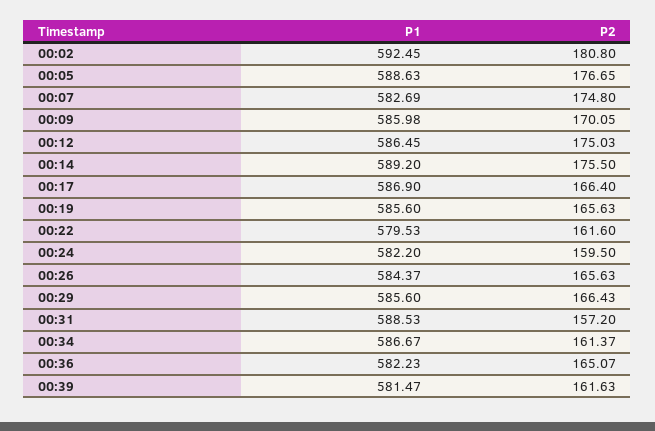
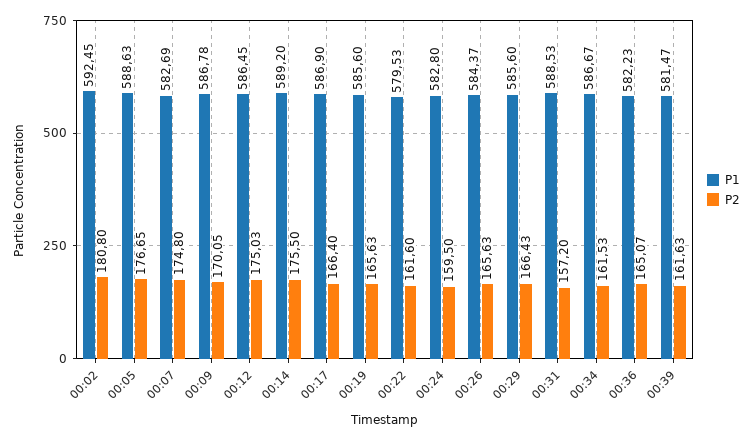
  {
    "P1": {
      "00:02": 592.45,
      "00:05": 588.63,
      "00:07": 582.69,
-     "00:09": 585.98,
+     "00:09": 586.78,
      "00:12": 586.45,
      "00:14": 589.2,
      "00:17": 586.9,
      "00:19": 585.6,
      "00:22": 579.53,
-     "00:24": 582.2,
+     "00:24": 582.8,
      "00:26": 584.37,
      "00:29": 585.6,
      "00:31": 588.53,
      "00:34": 586.67,
      "00:36": 582.23,
      "00:39": 581.47
    },
    "P2": {
      "00:02": 180.8,
      "00:05": 176.65,
      "00:07": 174.8,
      "00:09": 170.05,
      "00:12": 175.03,
      "00:14": 175.5,
      "00:17": 166.4,
      "00:19": 165.63,
      "00:22": 161.6,
      "00:24": 159.5,
      "00:26": 165.63,
      "00:29": 166.43,
      "00:31": 157.2,
-     "00:34": 161.37,
+     "00:34": 161.53,
      "00:36": 165.07,
      "00:39": 161.63
    }
  }

